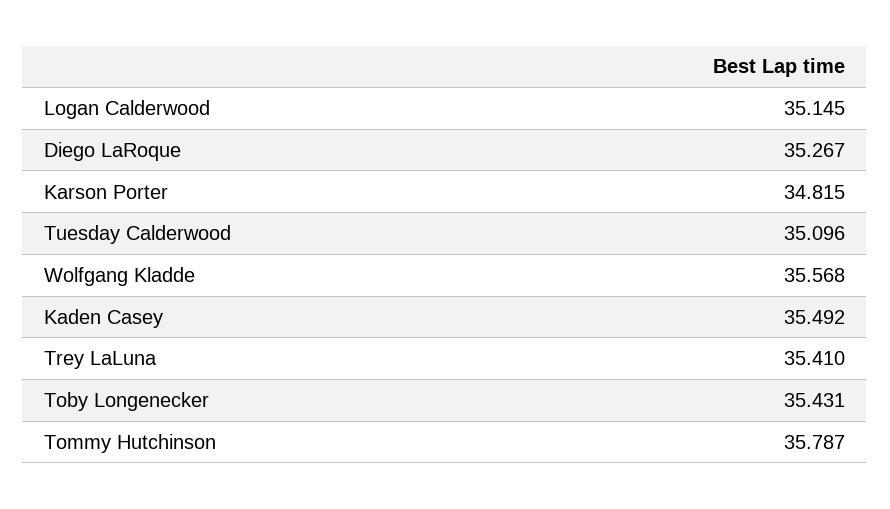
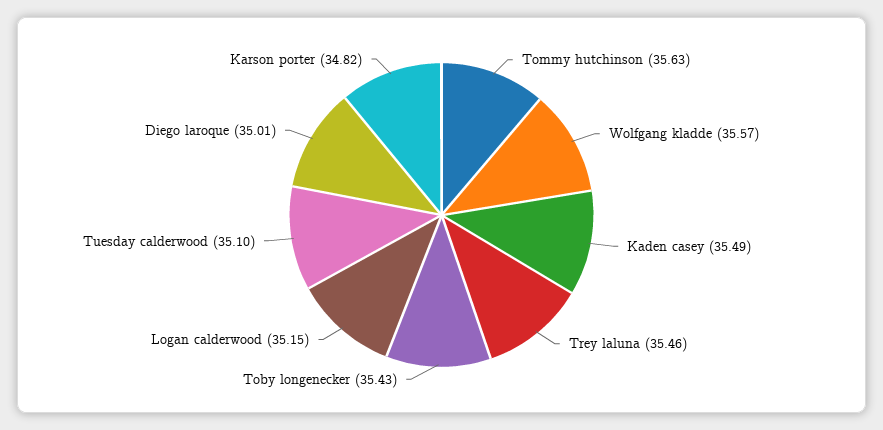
  {
    "Logan Calderwood": 35.145,
-   "Diego LaRoque": 35.267,
+   "Diego LaRoque": 35.01,
    "Karson Porter": 34.815,
    "Tuesday Calderwood": 35.096,
    "Wolfgang Kladde": 35.568,
    "Kaden Casey": 35.492,
-   "Trey LaLuna": 35.41,
+   "Trey LaLuna": 35.46,
    "Toby Longenecker": 35.431,
-   "Tommy Hutchinson": 35.787
+   "Tommy Hutchinson": 35.63
  }

